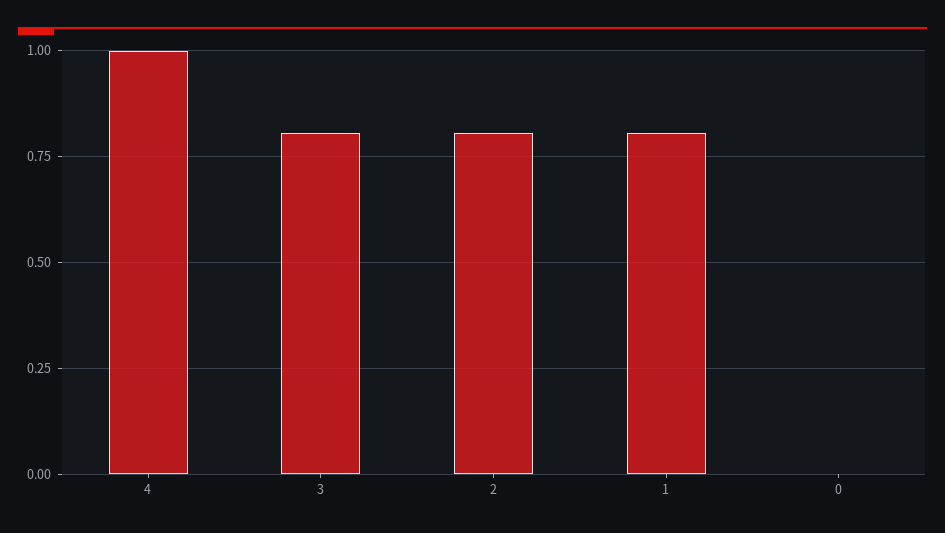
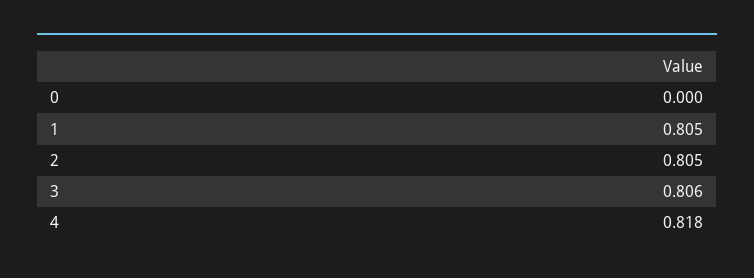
  {
-   "4": 1,
+   "4": 0.818,
    "3": 0.806,
    "2": 0.805,
    "1": 0.805,
    "0": 0
  }

